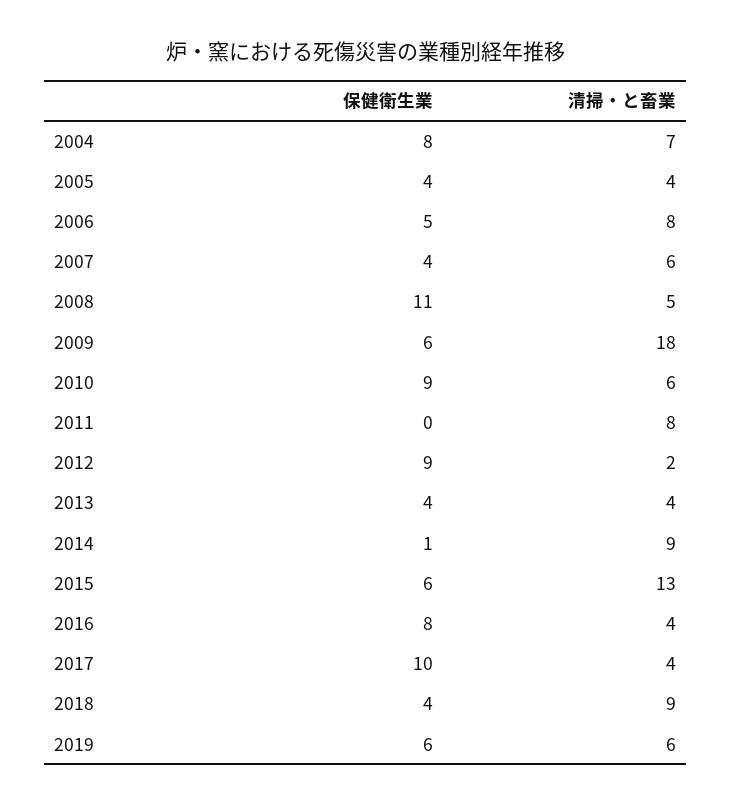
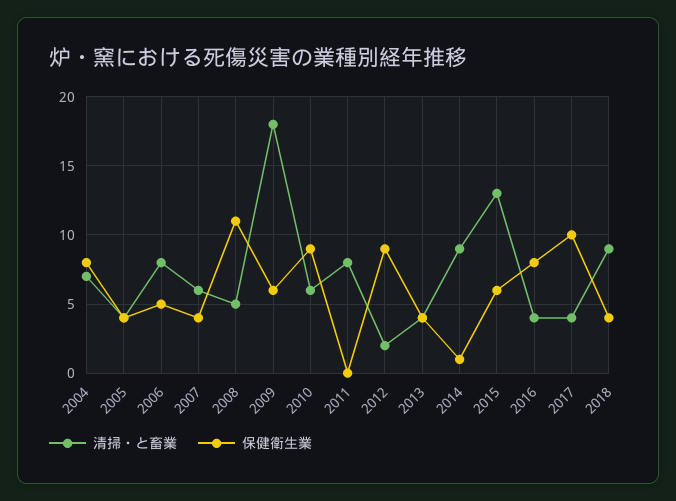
  {
    "保健衛生業": {
      "2004": 8,
      "2005": 4,
      "2006": 5,
      "2007": 4,
      "2008": 11,
      "2009": 6,
      "2010": 9,
      "2011": 0,
      "2012": 9,
      "2013": 4,
      "2014": 1,
      "2015": 6,
      "2016": 8,
      "2017": 10,
-     "2018": 4,
+     "2018": 4
-     "2019": 6
    },
    "清掃・と畜業": {
      "2004": 7,
      "2005": 4,
      "2006": 8,
      "2007": 6,
      "2008": 5,
      "2009": 18,
      "2010": 6,
      "2011": 8,
      "2012": 2,
      "2013": 4,
      "2014": 9,
      "2015": 13,
      "2016": 4,
      "2017": 4,
-     "2018": 9,
+     "2018": 9
-     "2019": 6
    }
  }

